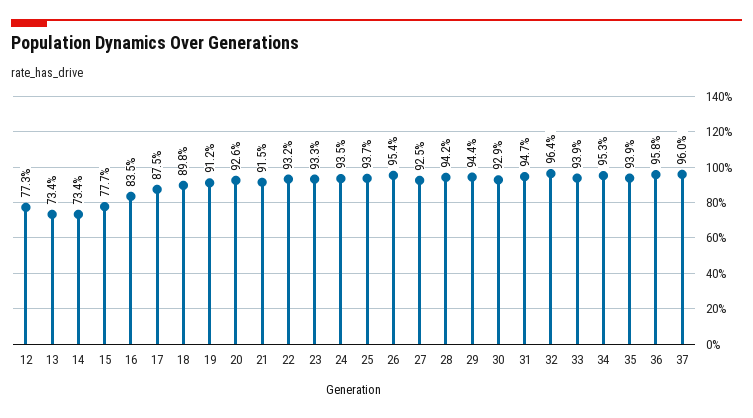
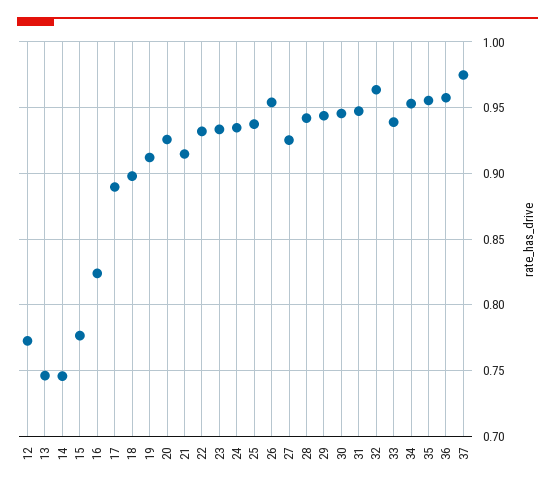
  {
    "12": 0.773,
-   "13": 0.734,
+   "13": 0.745,
-   "14": 0.734,
+   "14": 0.745,
    "15": 0.777,
-   "16": 0.835,
+   "16": 0.825,
-   "17": 0.875,
+   "17": 0.89,
    "18": 0.898,
    "19": 0.912,
    "20": 0.926,
    "21": 0.915,
    "22": 0.932,
    "23": 0.933,
    "24": 0.935,
    "25": 0.937,
    "26": 0.954,
    "27": 0.925,
    "28": 0.942,
    "29": 0.944,
-   "30": 0.929,
+   "30": 0.945,
    "31": 0.947,
    "32": 0.964,
    "33": 0.939,
    "34": 0.953,
-   "35": 0.939,
+   "35": 0.955,
    "36": 0.958,
-   "37": 0.96
+   "37": 0.975
  }

